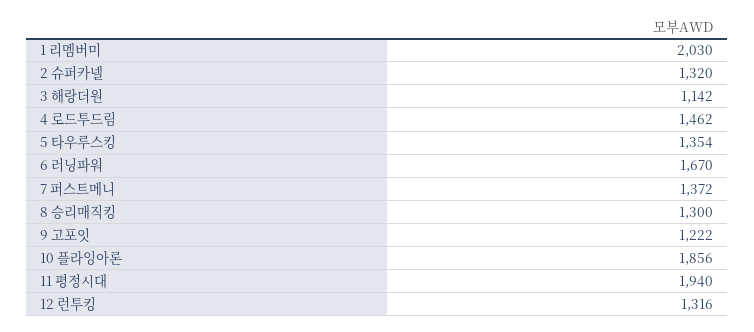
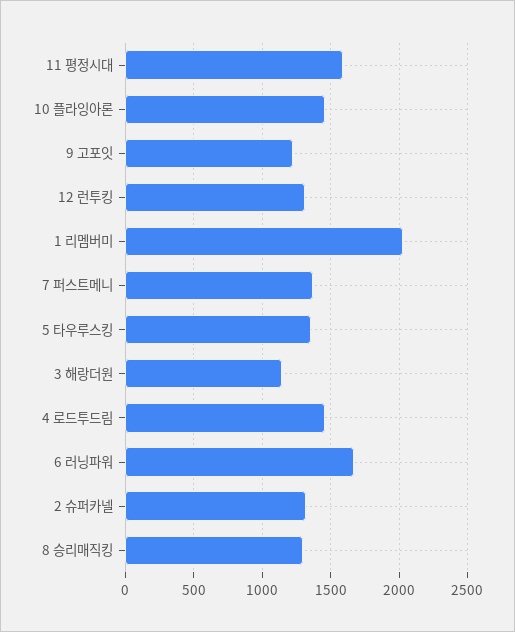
  {
    "1 리멤버미": 2030,
    "2 슈퍼카넬": 1320,
    "3 해랑더원": 1142,
    "4 로드투드림": 1462,
    "5 타우루스킹": 1354,
    "6 러닝파워": 1670,
    "7 퍼스트메니": 1372,
    "8 승리매직킹": 1300,
    "9 고포잇": 1222,
-   "10 플라잉아론": 1856,
+   "10 플라잉아론": 1450,
-   "11 평정시대": 1940,
+   "11 평정시대": 1600,
    "12 런투킹": 1316
  }

